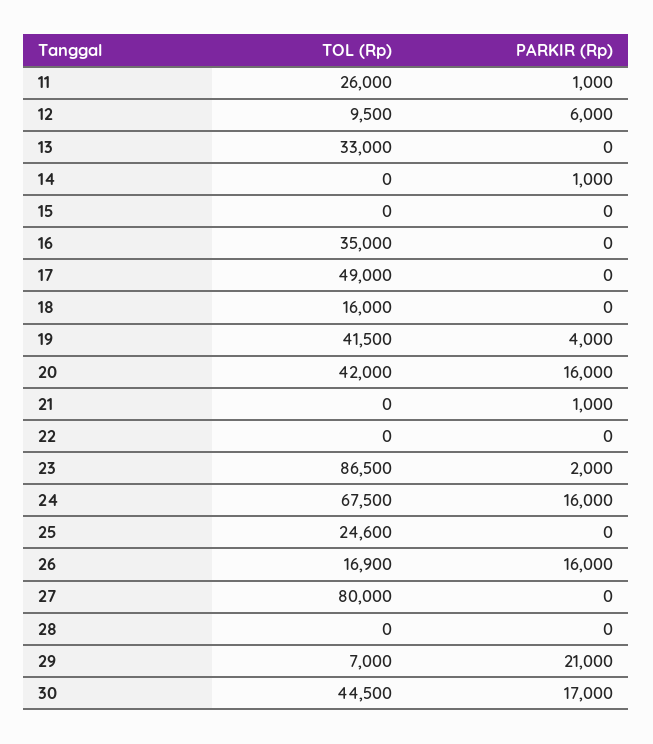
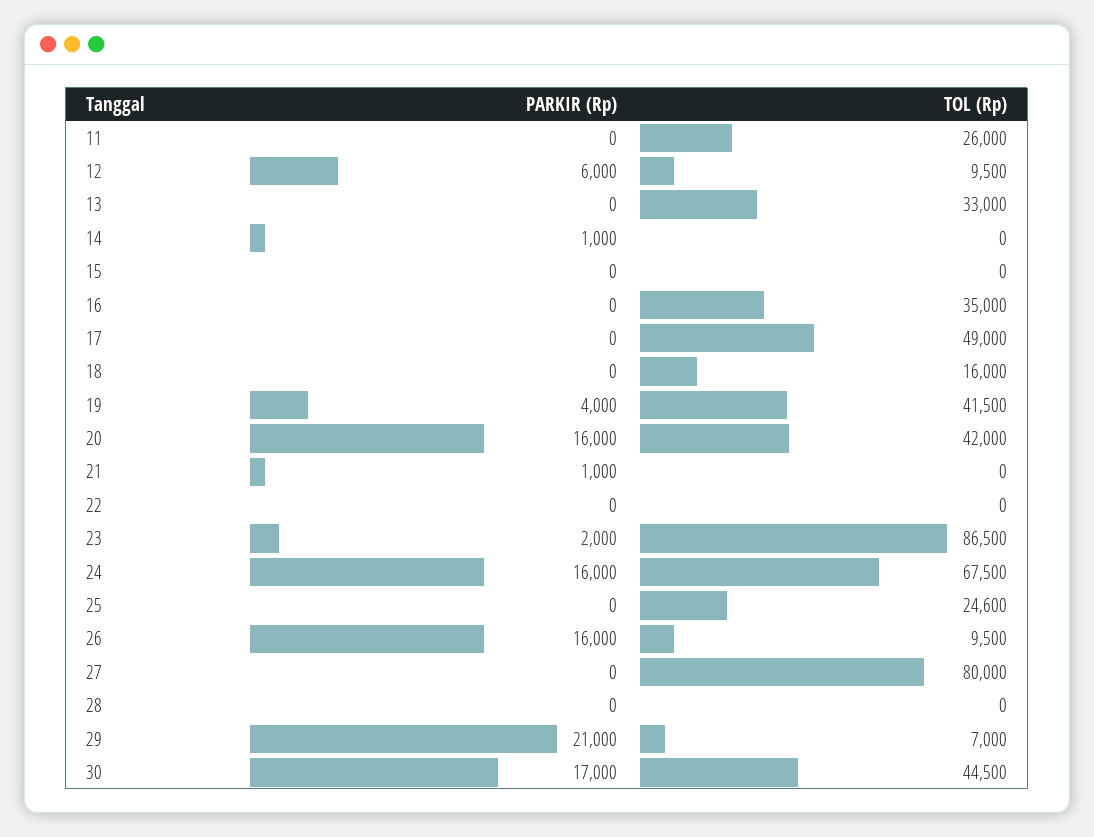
  {
    "TOL (Rp)": {
      "11": 26000,
      "12": 9500,
      "13": 33000,
      "14": 0,
      "15": 0,
      "16": 35000,
      "17": 49000,
      "18": 16000,
      "19": 41500,
      "20": 42000,
      "21": 0,
      "22": 0,
      "23": 86500,
      "24": 67500,
      "25": 24600,
-     "26": 16900,
+     "26": 9500,
      "27": 80000,
      "28": 0,
      "29": 7000,
      "30": 44500
    },
    "PARKIR (Rp)": {
-     "11": 1000,
+     "11": 0,
      "12": 6000,
      "13": 0,
      "14": 1000,
      "15": 0,
      "16": 0,
      "17": 0,
      "18": 0,
      "19": 4000,
      "20": 16000,
      "21": 1000,
      "22": 0,
      "23": 2000,
      "24": 16000,
      "25": 0,
      "26": 16000,
      "27": 0,
      "28": 0,
      "29": 21000,
      "30": 17000
    }
  }

